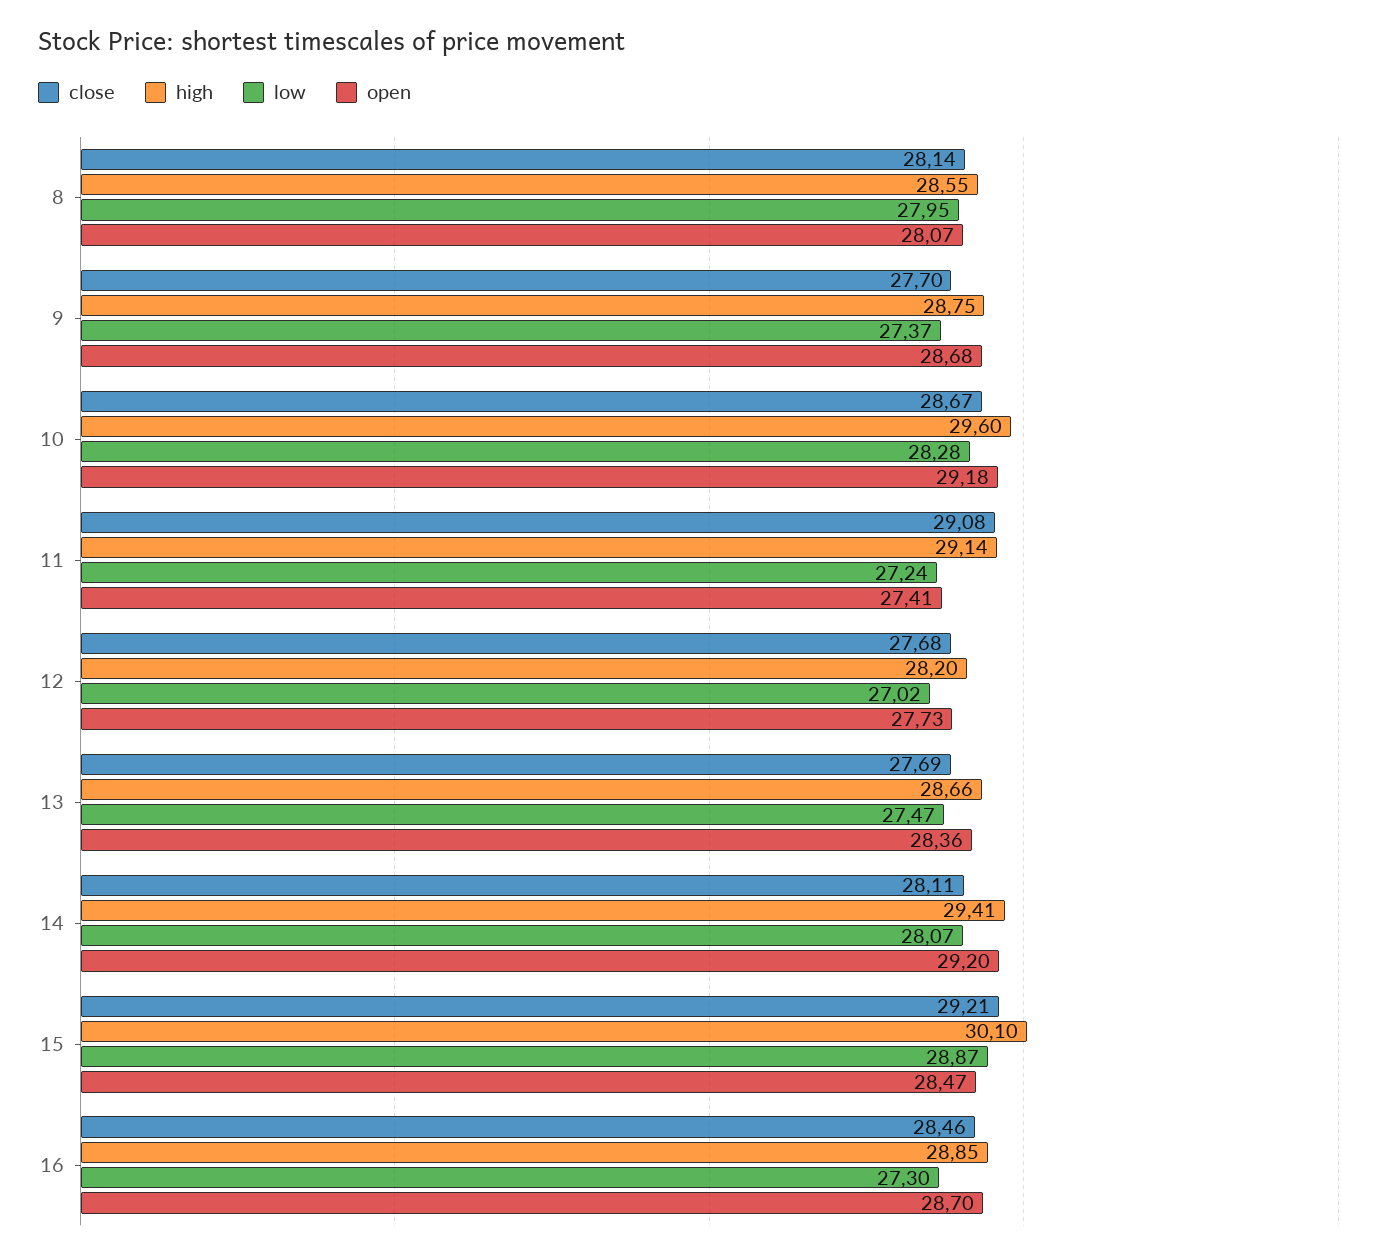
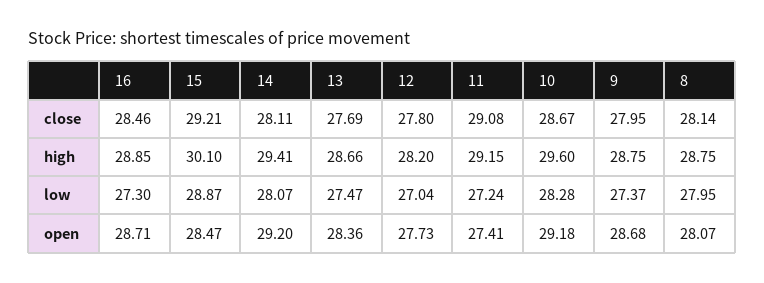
  {
    "close": {
      "8": 28.14,
-     "9": 27.7,
+     "9": 27.95,
      "10": 28.67,
      "11": 29.08,
-     "12": 27.68,
+     "12": 27.8,
      "13": 27.69,
      "14": 28.11,
      "15": 29.21,
      "16": 28.46
    },
    "high": {
-     "8": 28.55,
+     "8": 28.75,
      "9": 28.75,
      "10": 29.6,
-     "11": 29.14,
+     "11": 29.15,
      "12": 28.2,
      "13": 28.66,
      "14": 29.41,
      "15": 30.1,
      "16": 28.85
    },
    "low": {
      "8": 27.95,
      "9": 27.37,
      "10": 28.28,
      "11": 27.24,
-     "12": 27.02,
+     "12": 27.04,
      "13": 27.47,
      "14": 28.07,
      "15": 28.87,
      "16": 27.3
    },
    "open": {
      "8": 28.07,
      "9": 28.68,
      "10": 29.18,
      "11": 27.41,
      "12": 27.73,
      "13": 28.36,
      "14": 29.2,
      "15": 28.47,
-     "16": 28.7
+     "16": 28.71
    }
  }

